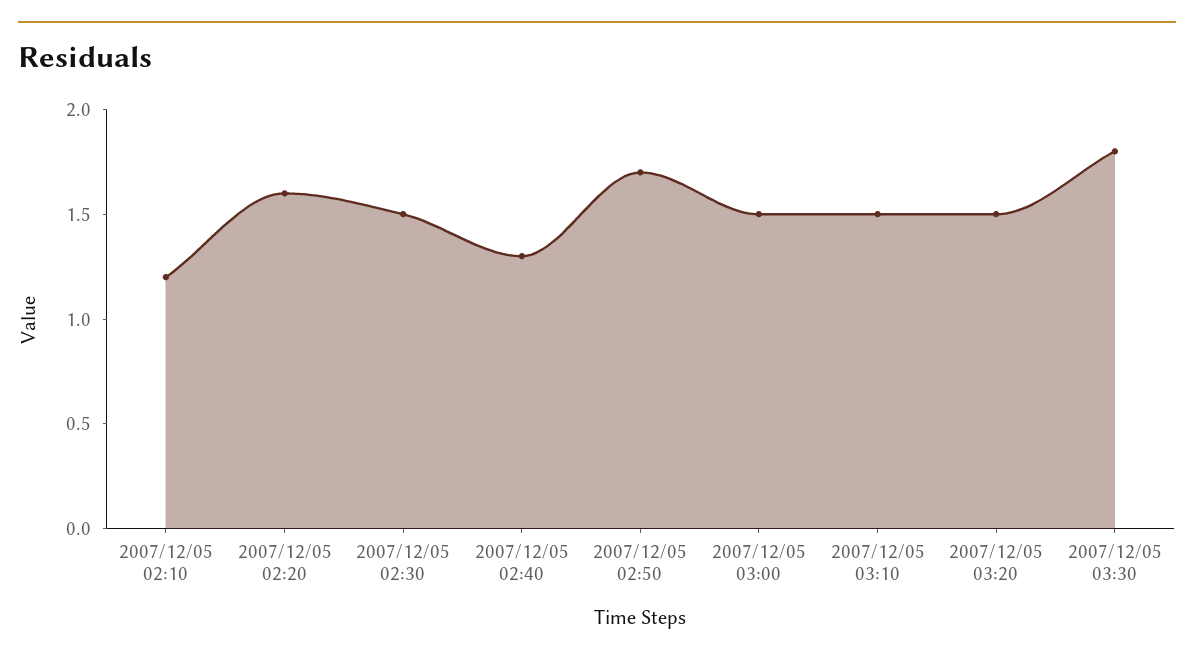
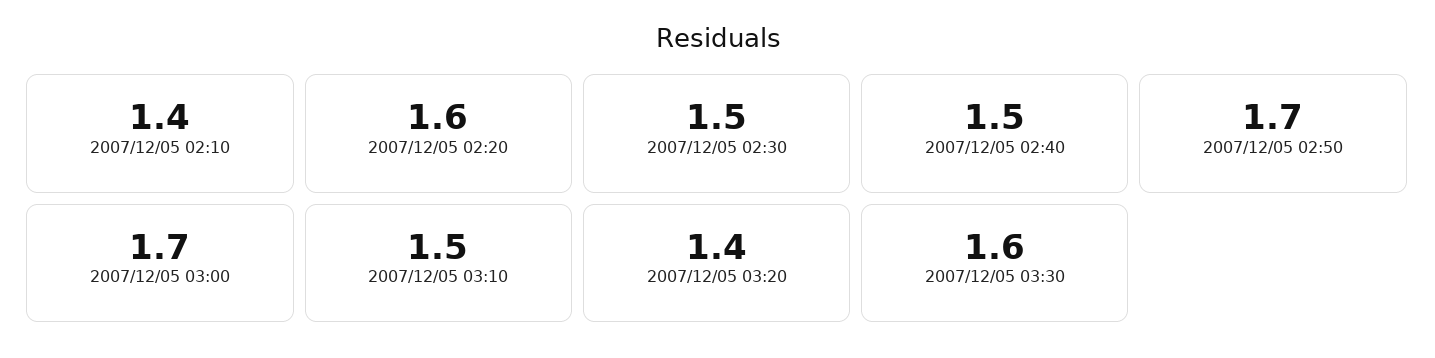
  {
-   "2007/12/05 02:10": 1.2,
+   "2007/12/05 02:10": 1.4,
    "2007/12/05 02:20": 1.6,
    "2007/12/05 02:30": 1.5,
-   "2007/12/05 02:40": 1.3,
+   "2007/12/05 02:40": 1.5,
    "2007/12/05 02:50": 1.7,
-   "2007/12/05 03:00": 1.5,
+   "2007/12/05 03:00": 1.7,
    "2007/12/05 03:10": 1.5,
-   "2007/12/05 03:20": 1.5,
+   "2007/12/05 03:20": 1.4,
-   "2007/12/05 03:30": 1.8
+   "2007/12/05 03:30": 1.6
  }

